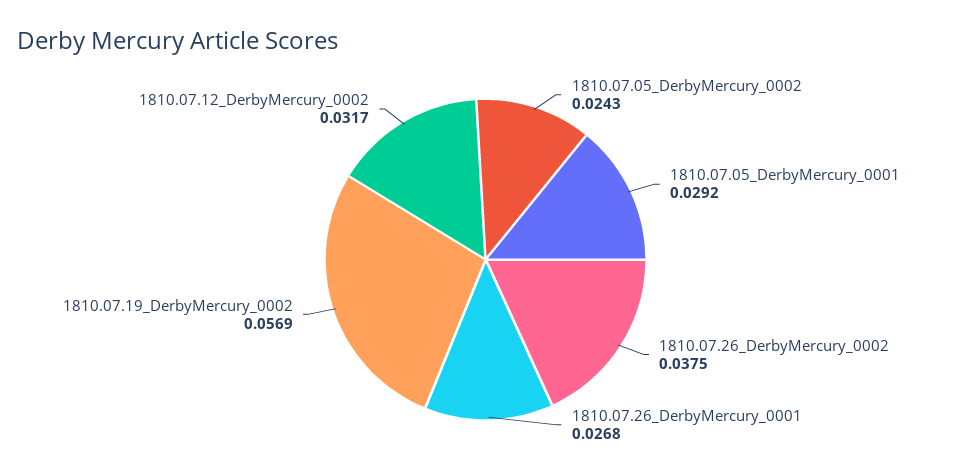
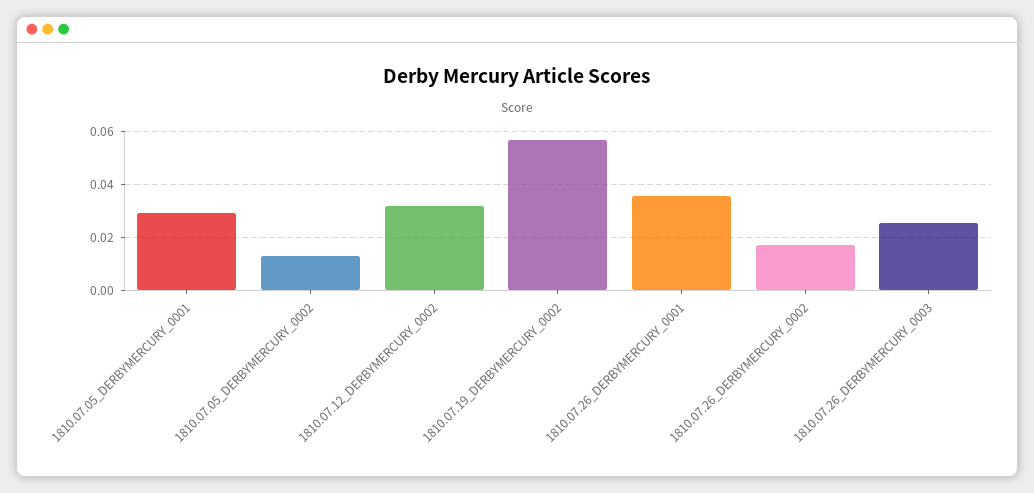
  {
-   "1810.07.05_DerbyMercury_0002": 0.0243,
+   "1810.07.05_DerbyMercury_0002": 0.0125,
    "1810.07.05_DerbyMercury_0001": 0.0292,
-   "1810.07.26_DerbyMercury_0002": 0.0375,
+   "1810.07.26_DerbyMercury_0002": 0.0175,
-   "1810.07.26_DerbyMercury_0001": 0.0268,
+   "1810.07.26_DerbyMercury_0001": 0.035,
    "1810.07.19_DerbyMercury_0002": 0.0569,
-   "1810.07.12_DerbyMercury_0002": 0.0317
+   "1810.07.12_DerbyMercury_0002": 0.0317,
+   "1810.07.26_DERBYMERCURY_0003": 0.025
  }

